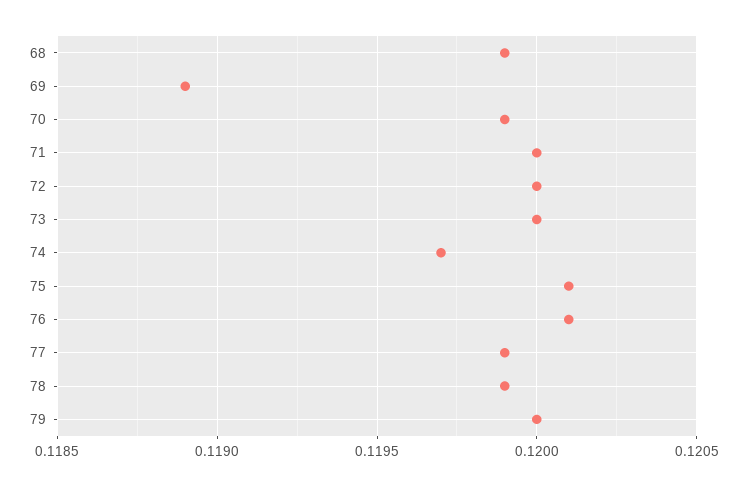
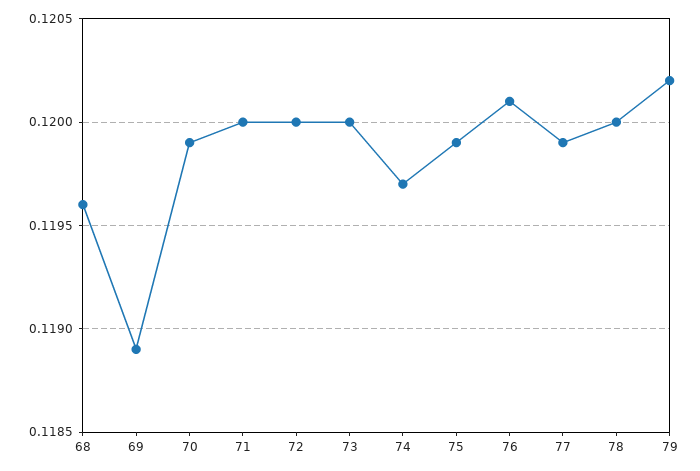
  {
-   "68": 0.1199,
+   "68": 0.1196,
    "69": 0.1189,
    "70": 0.1199,
    "71": 0.12,
    "72": 0.12,
    "73": 0.12,
    "74": 0.1197,
-   "75": 0.1201,
+   "75": 0.1199,
    "76": 0.1201,
    "77": 0.1199,
-   "78": 0.1199,
+   "78": 0.12,
-   "79": 0.12
+   "79": 0.1202
  }

